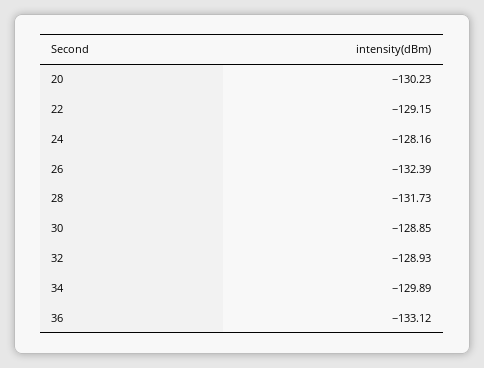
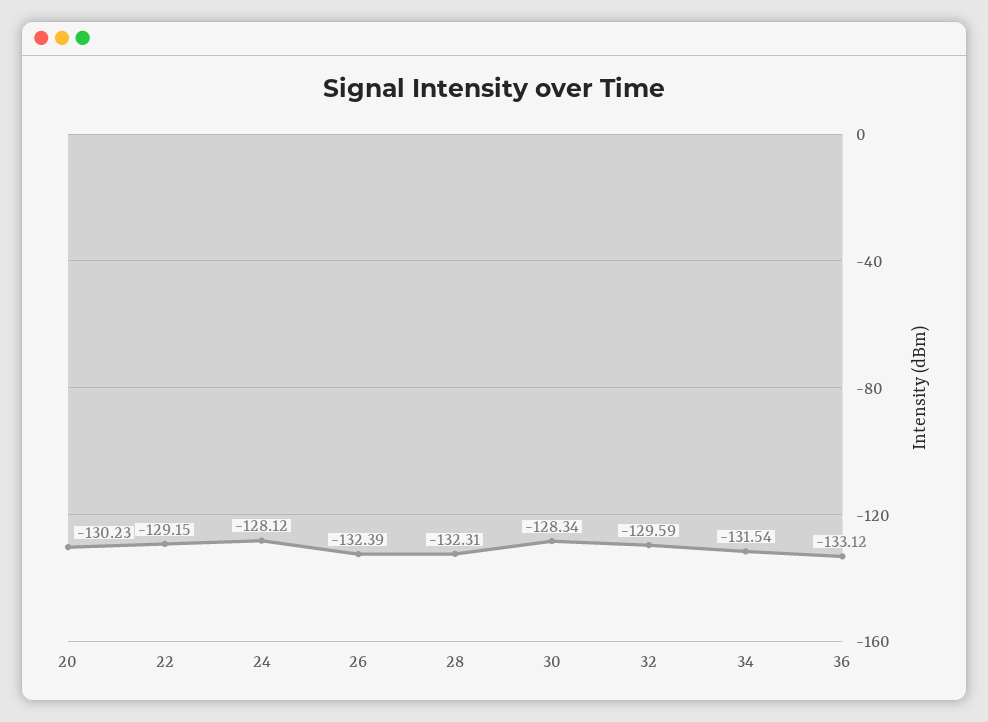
  {
    "20": -130.23,
    "22": -129.15,
-   "24": -128.16,
+   "24": -128.12,
    "26": -132.39,
-   "28": -131.73,
+   "28": -132.31,
-   "30": -128.85,
+   "30": -128.34,
-   "32": -128.93,
+   "32": -129.59,
-   "34": -129.89,
+   "34": -131.54,
    "36": -133.12
  }

